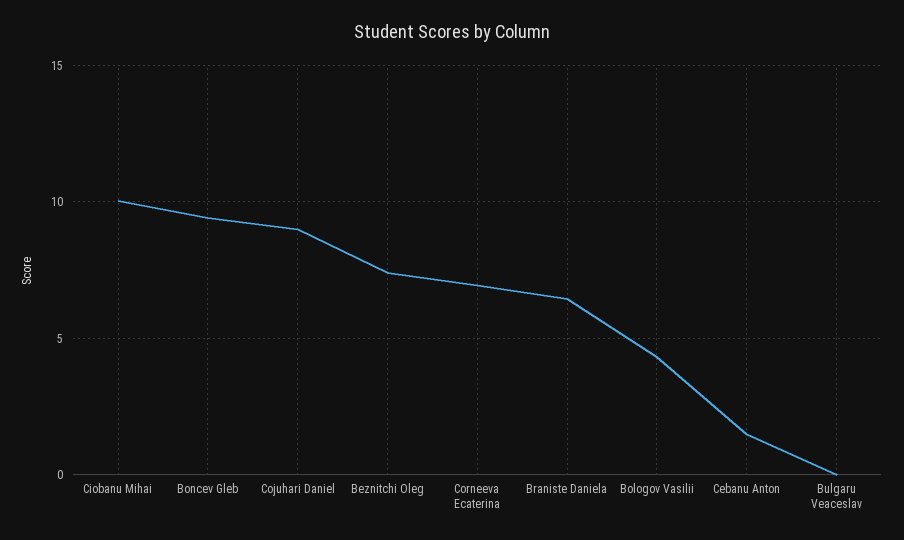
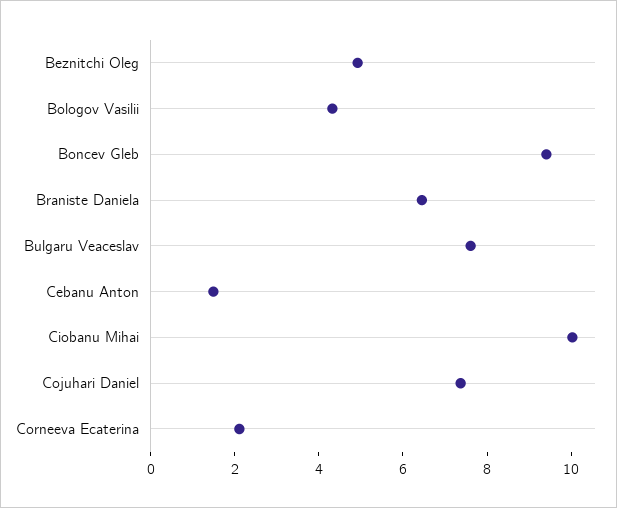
  {
    "Ciobanu Mihai": 10,
    "Boncev Gleb": 9.5,
-   "Cojuhari Daniel": 9,
+   "Cojuhari Daniel": 7.5,
-   "Beznitchi Oleg": 7.5,
+   "Beznitchi Oleg": 5,
-   "Corneeva Ecaterina": 7,
+   "Corneeva Ecaterina": 2,
    "Braniste Daniela": 6.5,
    "Bologov Vasilii": 4.5,
    "Cebanu Anton": 1.5,
-   "Bulgaru Veaceslav": 0
+   "Bulgaru Veaceslav": 7.5
  }

